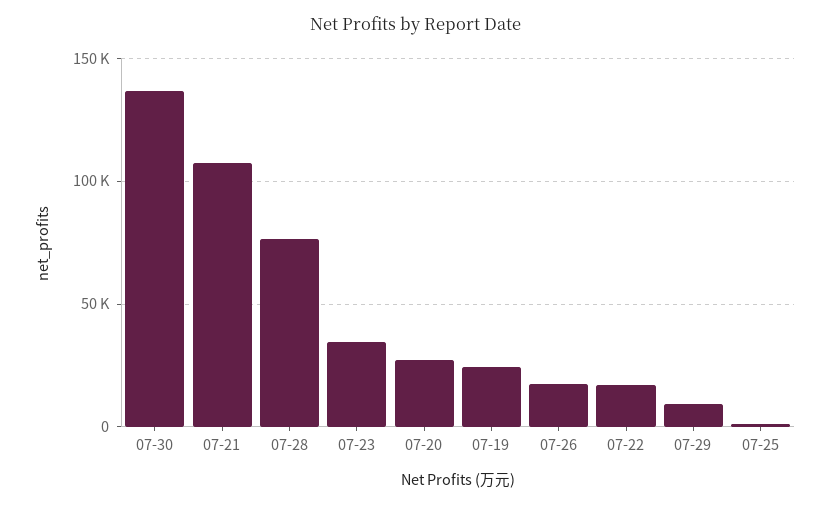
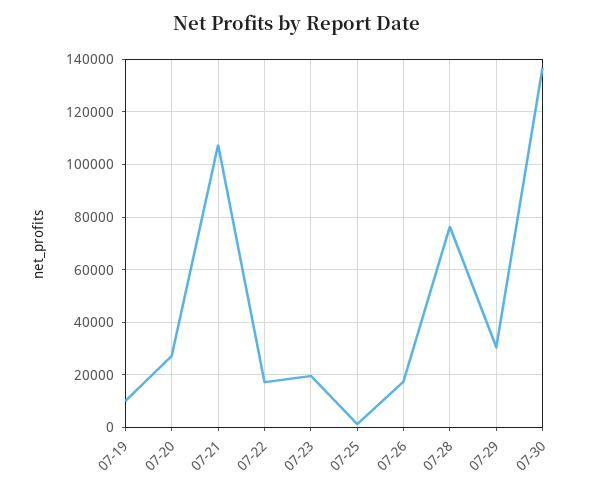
  {
    "07-30": 137500,
    "07-21": 107500,
    "07-28": 77500,
-   "07-23": 35000,
+   "07-23": 20000,
    "07-20": 27500,
-   "07-19": 25000,
+   "07-19": 10000,
    "07-26": 17500,
    "07-22": 17500,
-   "07-29": 10000,
+   "07-29": 30000,
    "07-25": 2500
  }

